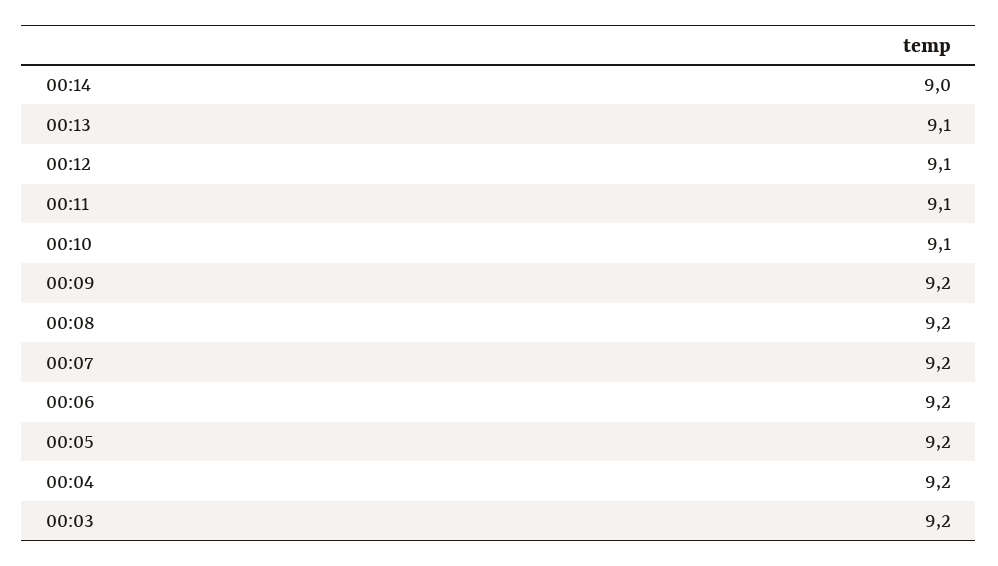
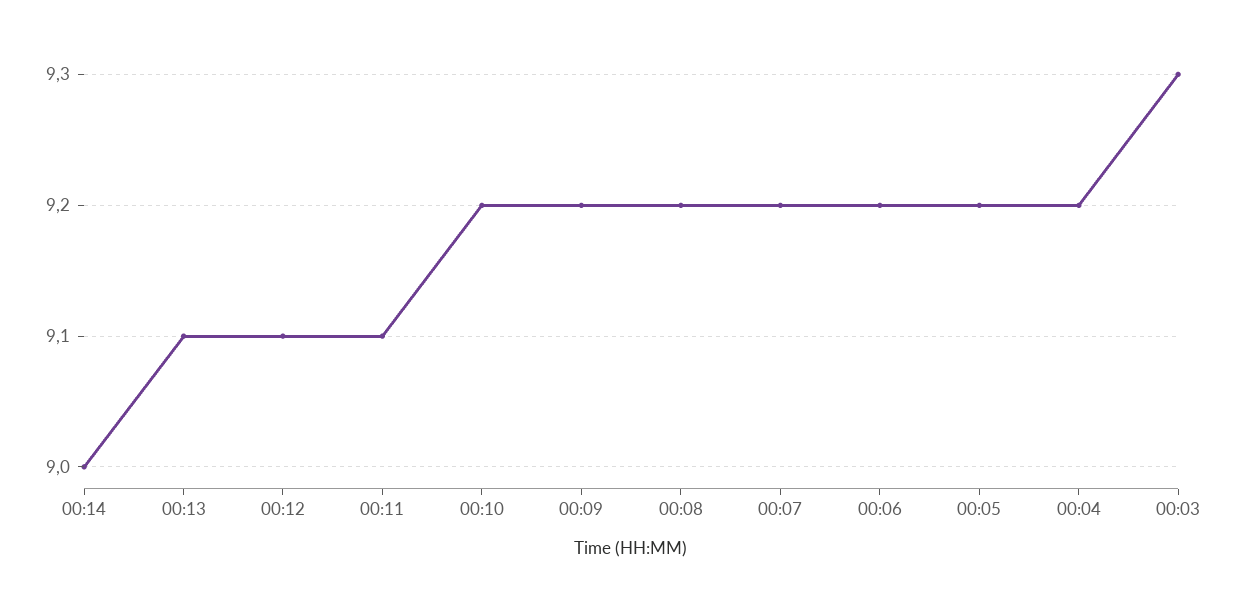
  {
    "00:14": 9,
    "00:13": 9.1,
    "00:12": 9.1,
    "00:11": 9.1,
-   "00:10": 9.1,
+   "00:10": 9.2,
    "00:09": 9.2,
    "00:08": 9.2,
    "00:07": 9.2,
    "00:06": 9.2,
    "00:05": 9.2,
    "00:04": 9.2,
-   "00:03": 9.2
+   "00:03": 9.3
  }

